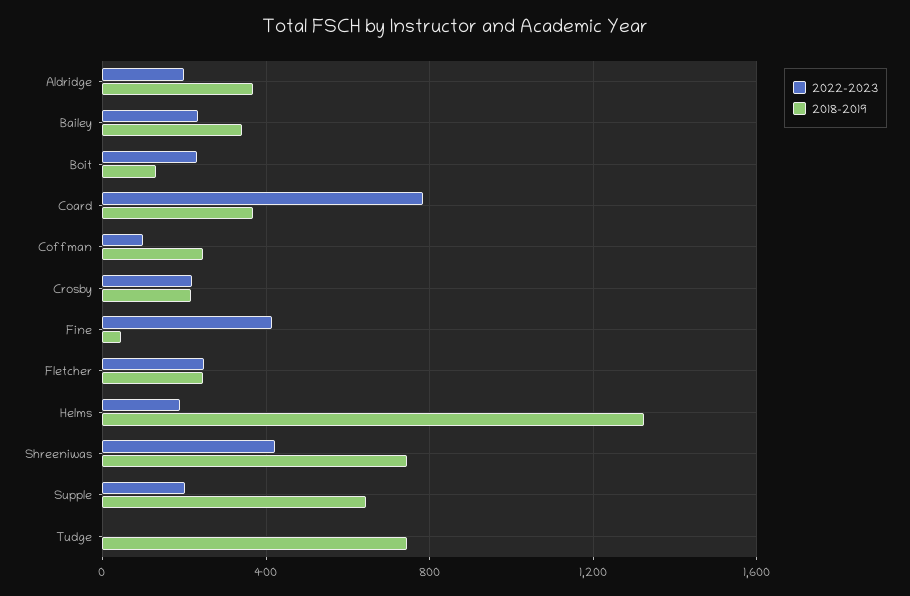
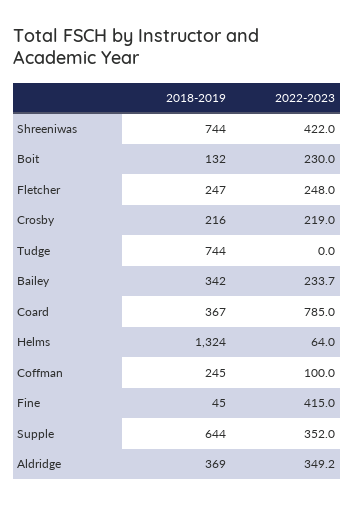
  {
    "2022-2023": {
-     "Aldridge": 200,
+     "Aldridge": 349.2,
      "Bailey": 233.7,
      "Boit": 230,
      "Coard": 785,
      "Coffman": 100,
      "Crosby": 219,
      "Fine": 415,
      "Fletcher": 248,
-     "Helms": 200,
+     "Helms": 64,
      "Shreeniwas": 422,
-     "Supple": 200,
+     "Supple": 352,
      "Tudge": 0
    },
    "2018-2019": {
      "Aldridge": 369,
      "Bailey": 342,
      "Boit": 132,
      "Coard": 367,
      "Coffman": 245,
      "Crosby": 216,
      "Fine": 45,
      "Fletcher": 247,
      "Helms": 1324,
      "Shreeniwas": 744,
      "Supple": 644,
      "Tudge": 744
    }
  }

